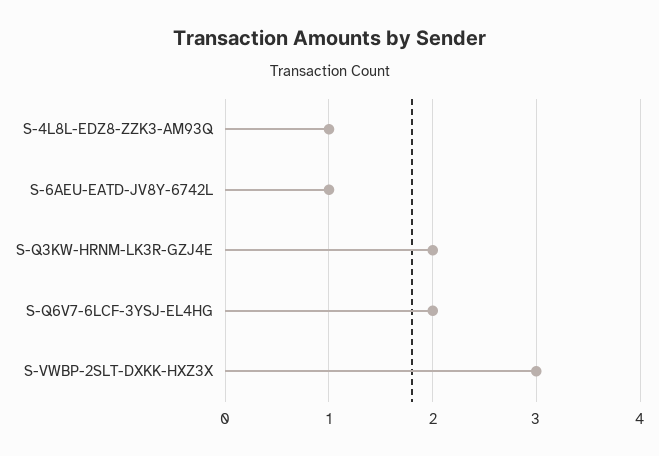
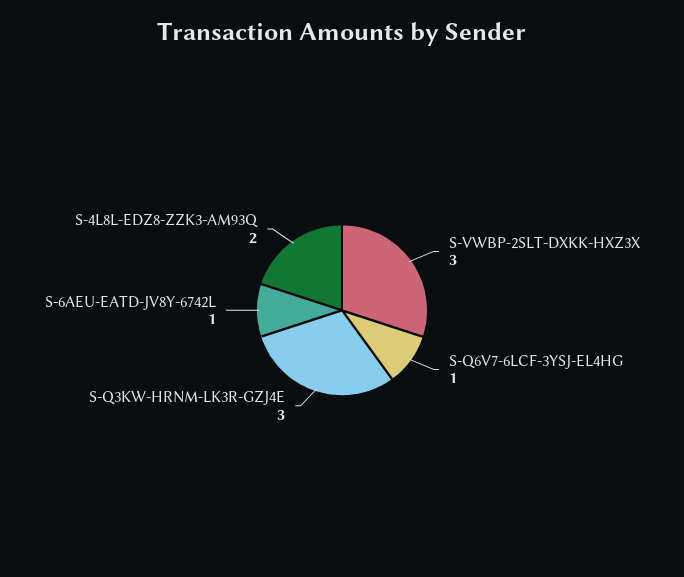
  {
-   "S-4L8L-EDZ8-ZZK3-AM93Q": 1,
+   "S-4L8L-EDZ8-ZZK3-AM93Q": 2,
    "S-6AEU-EATD-JV8Y-6742L": 1,
-   "S-Q3KW-HRNM-LK3R-GZJ4E": 2,
+   "S-Q3KW-HRNM-LK3R-GZJ4E": 3,
-   "S-Q6V7-6LCF-3YSJ-EL4HG": 2,
+   "S-Q6V7-6LCF-3YSJ-EL4HG": 1,
    "S-VWBP-2SLT-DXKK-HXZ3X": 3
  }

